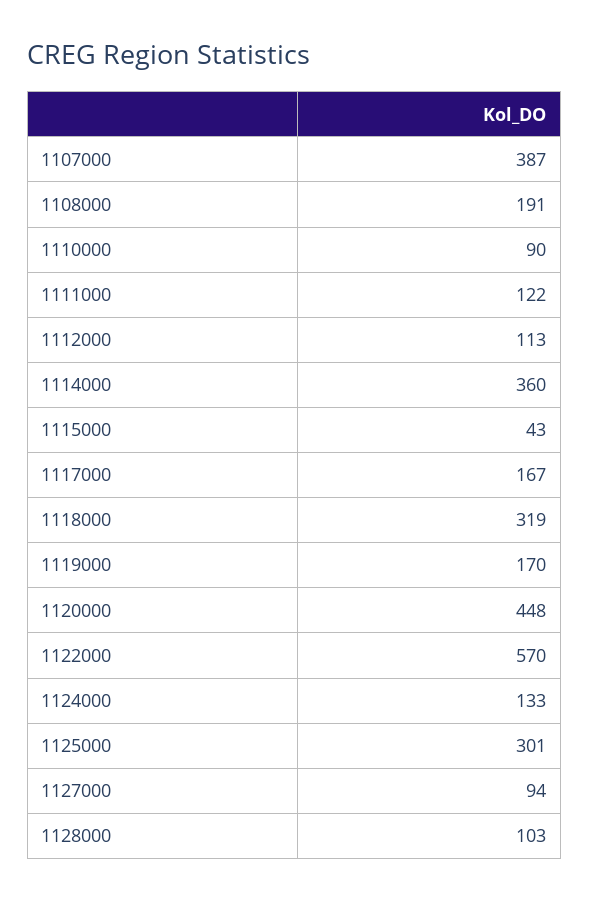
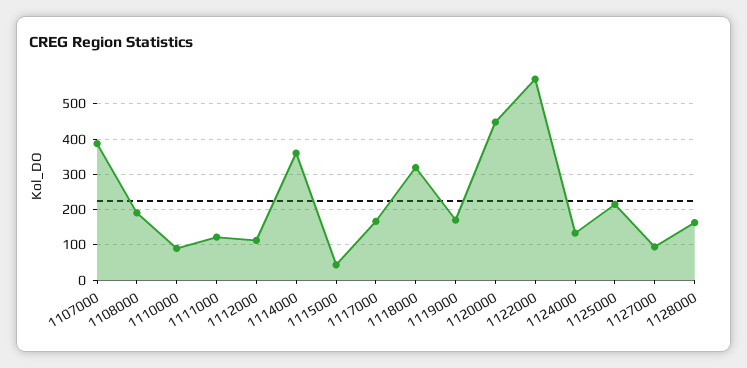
  {
    "1107000": 387,
    "1108000": 191,
    "1110000": 90,
    "1111000": 122,
    "1112000": 113,
    "1114000": 360,
    "1115000": 43,
    "1117000": 167,
    "1118000": 319,
    "1119000": 170,
    "1120000": 448,
    "1122000": 570,
    "1124000": 133,
-   "1125000": 301,
+   "1125000": 220,
    "1127000": 94,
-   "1128000": 103
+   "1128000": 160
  }

